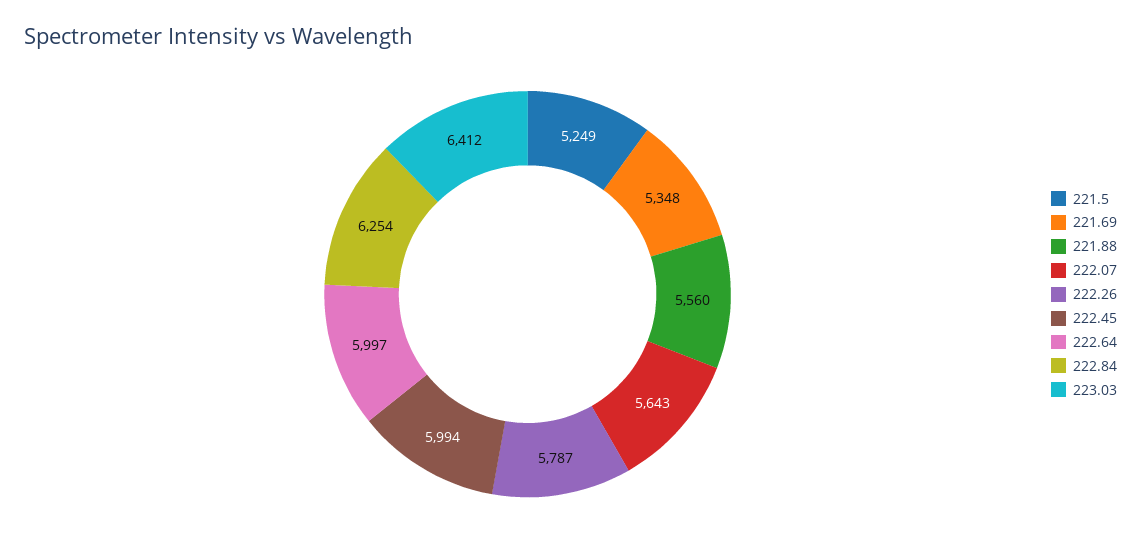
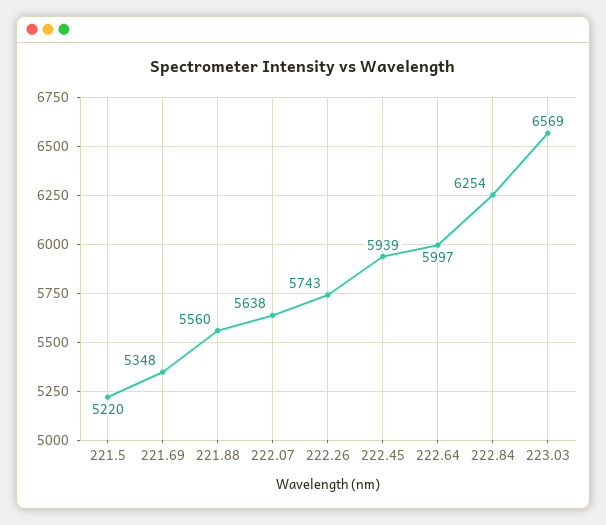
  {
-   "221.5": 5249,
+   "221.5": 5220,
    "221.69": 5348,
    "221.88": 5560,
-   "222.07": 5643,
+   "222.07": 5638,
-   "222.26": 5787,
+   "222.26": 5743,
-   "222.45": 5994,
+   "222.45": 5939,
    "222.64": 5997,
    "222.84": 6254,
-   "223.03": 6412
+   "223.03": 6569
  }

